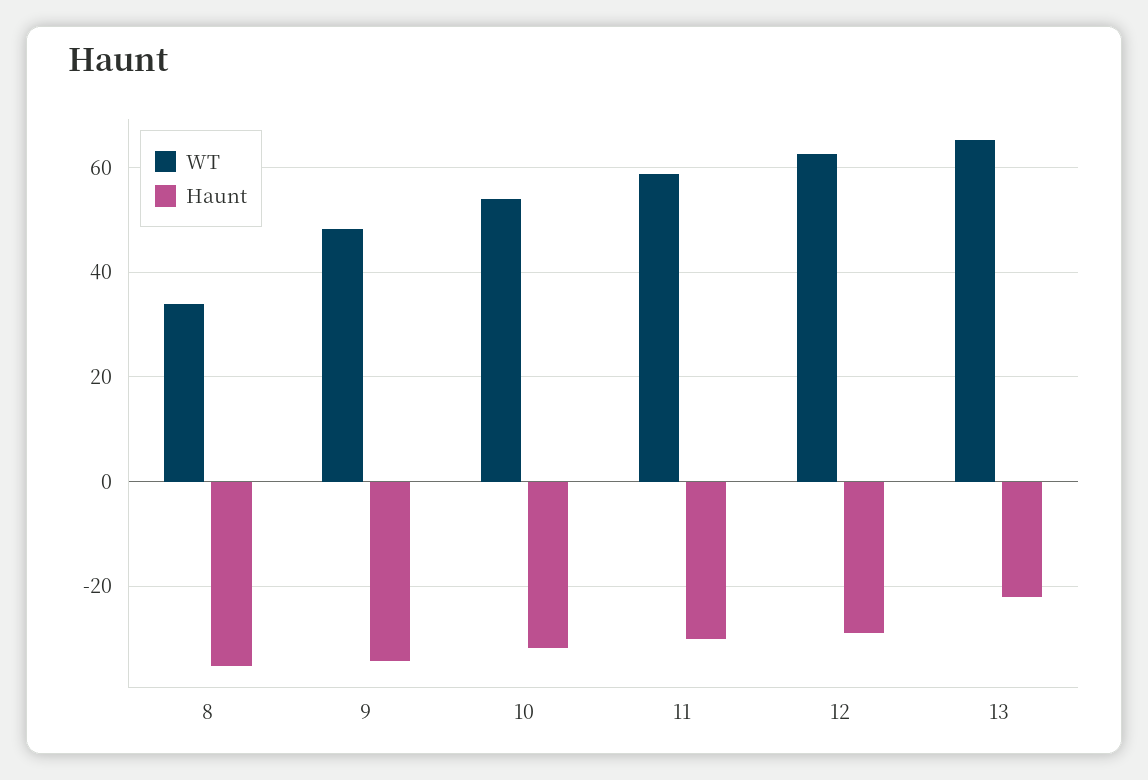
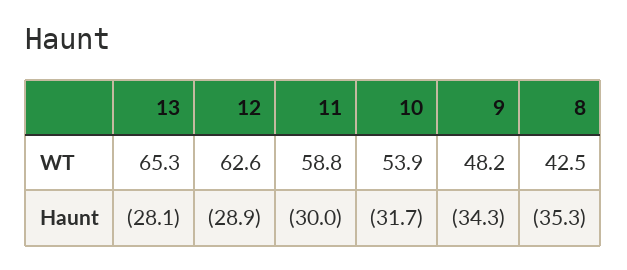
  {
    "WT": {
-     "8": 34,
+     "8": 42.5,
      "9": 48.2,
      "10": 53.9,
      "11": 58.8,
      "12": 62.6,
      "13": 65.3
    },
    "Haunt": {
      "8": -35.3,
      "9": -34.3,
      "10": -31.7,
      "11": -30,
      "12": -28.9,
-     "13": -22
+     "13": -28.1
    }
  }

